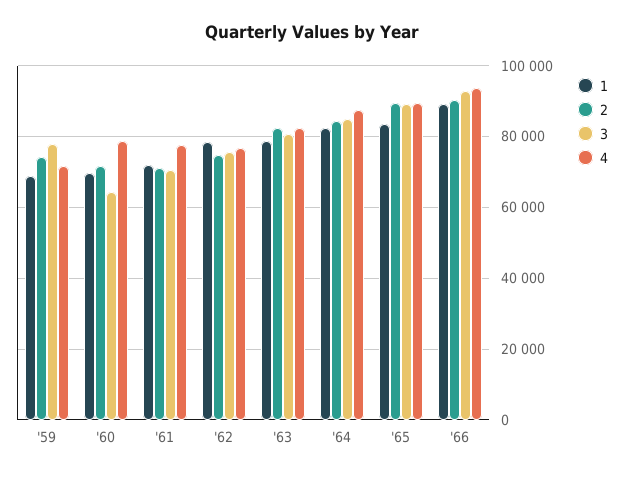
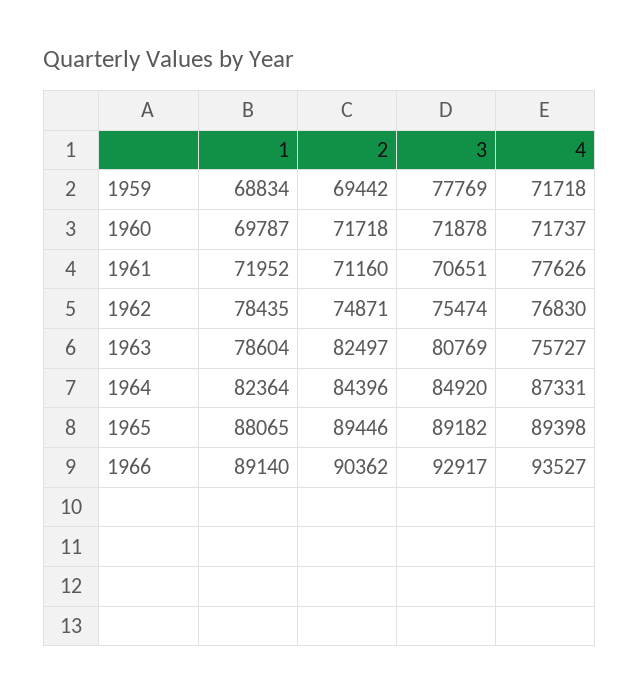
  {
    "1": {
      "'59": 68834,
      "'60": 69787,
      "'61": 71952,
      "'62": 78435,
      "'63": 78604,
      "'64": 82364,
-     "'65": 84000,
+     "'65": 88065,
      "'66": 89140
    },
    "2": {
-     "'59": 74000,
+     "'59": 69442,
      "'60": 71718,
      "'61": 71160,
      "'62": 74871,
      "'63": 82497,
      "'64": 84396,
      "'65": 89446,
      "'66": 90362
    },
    "3": {
      "'59": 77769,
-     "'60": 64000,
+     "'60": 71878,
      "'61": 70651,
      "'62": 75474,
      "'63": 80769,
      "'64": 84920,
      "'65": 89182,
      "'66": 92917
    },
    "4": {
      "'59": 71718,
-     "'60": 78000,
+     "'60": 71737,
      "'61": 77626,
      "'62": 76830,
-     "'63": 82000,
+     "'63": 75727,
      "'64": 87331,
      "'65": 89398,
      "'66": 93527
    }
  }

